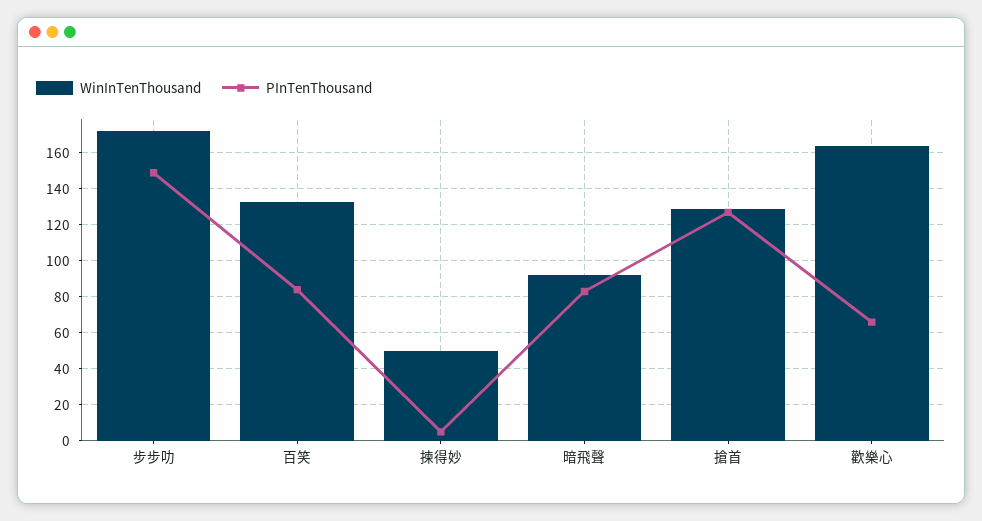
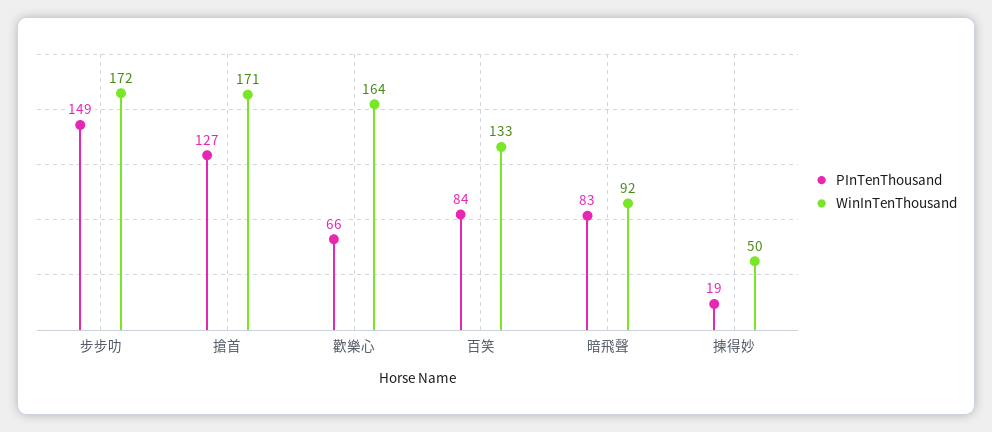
  {
    "WinInTenThousand": {
      "步步叻": 172,
      "百笑": 133,
      "揀得妙": 50,
      "暗飛聲": 92,
-     "搶首": 130,
+     "搶首": 171,
      "歡樂心": 164
    },
    "PInTenThousand": {
      "步步叻": 149,
      "百笑": 84,
-     "揀得妙": 5,
+     "揀得妙": 19,
      "暗飛聲": 83,
      "搶首": 127,
      "歡樂心": 66
    }
  }

